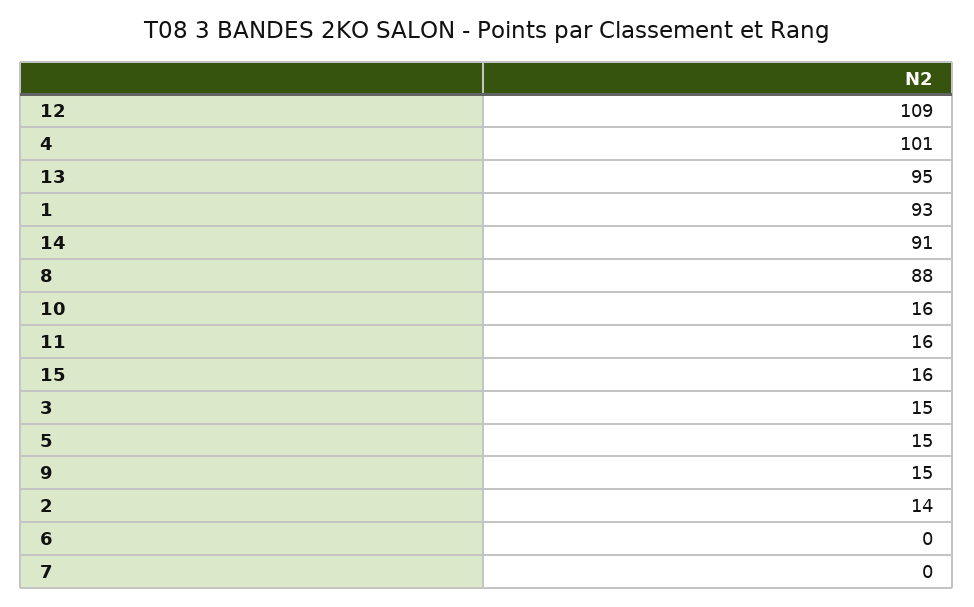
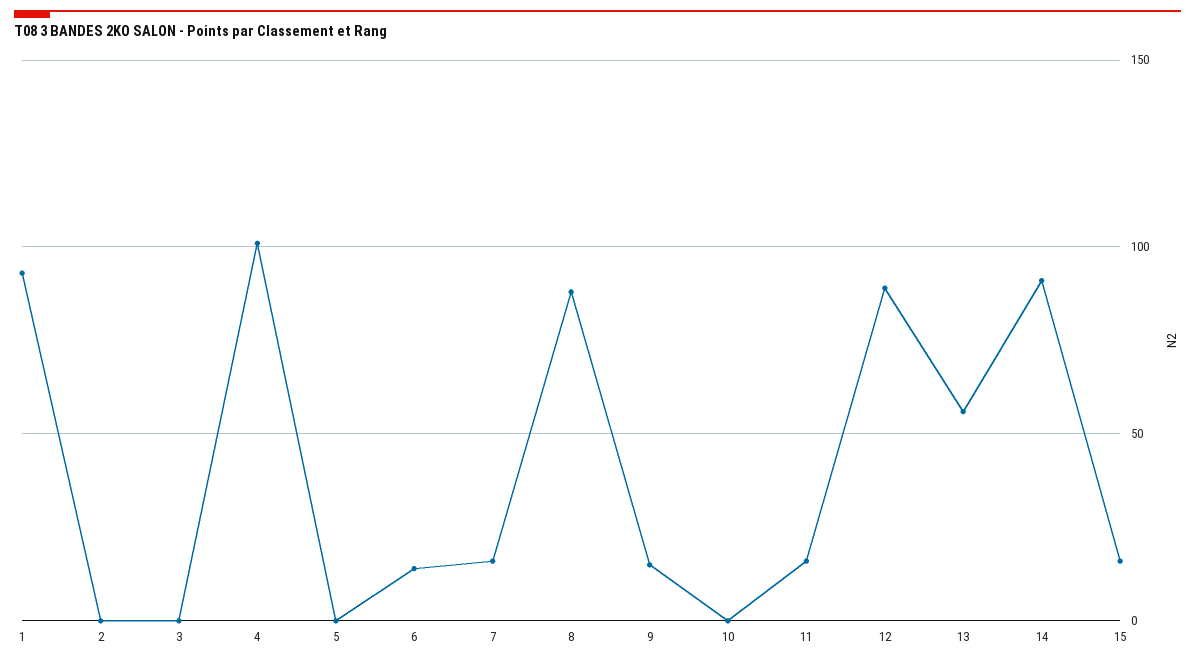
  {
-   "12": 109,
+   "12": 90,
    "4": 101,
-   "13": 95,
+   "13": 55,
    "1": 93,
    "14": 91,
    "8": 88,
-   "10": 16,
+   "10": 0,
    "11": 16,
    "15": 16,
-   "3": 15,
+   "3": 0,
-   "5": 15,
+   "5": 0,
    "9": 15,
-   "2": 14,
+   "2": 0,
-   "6": 0,
+   "6": 15,
-   "7": 0
+   "7": 15
  }

